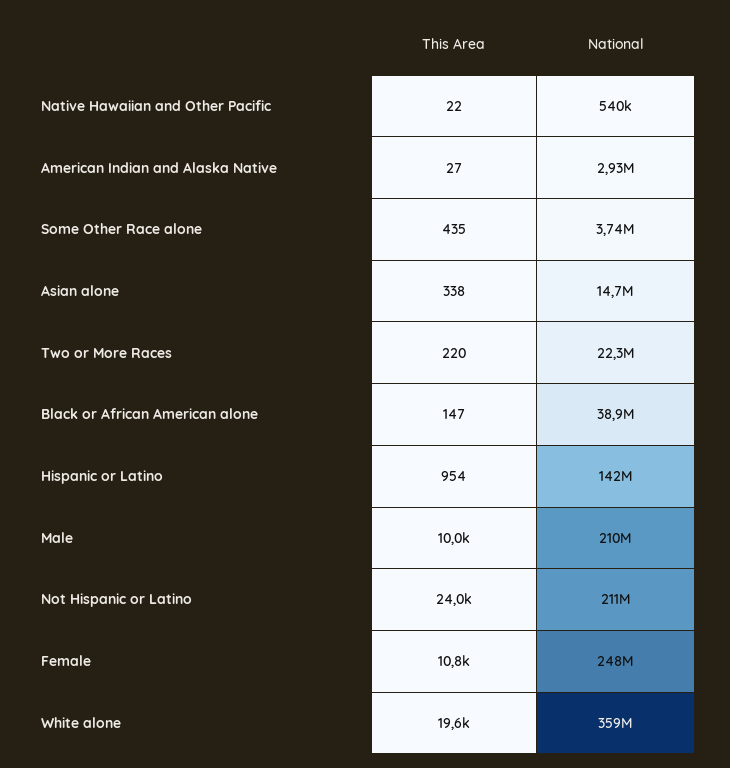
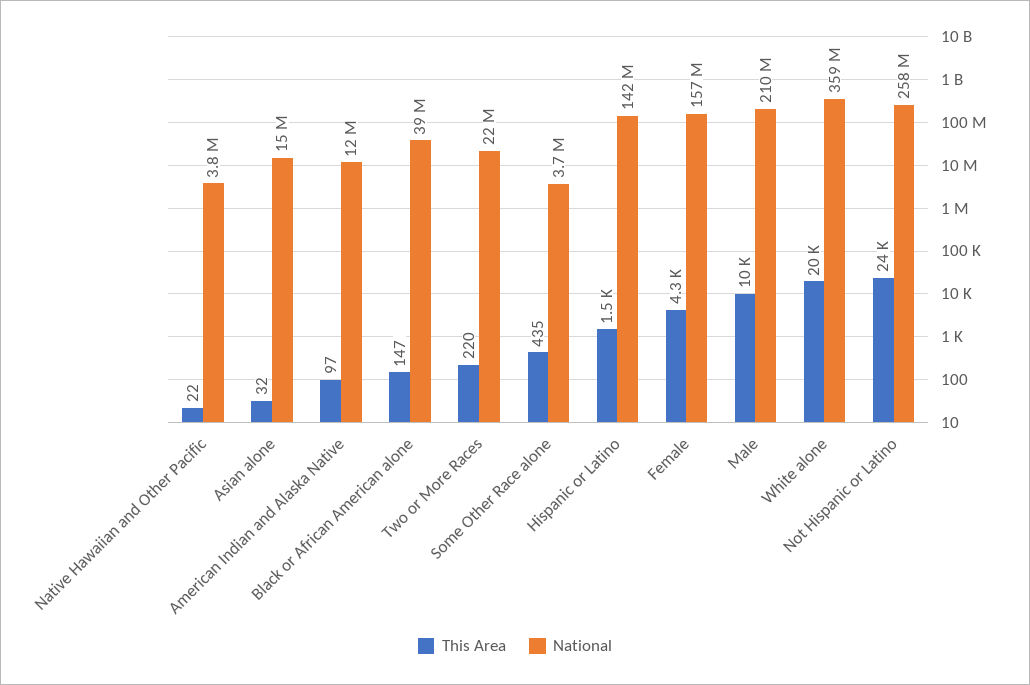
  {
    "This Area": {
      "Native Hawaiian and Other Pacific": 22,
-     "American Indian and Alaska Native": 27,
+     "American Indian and Alaska Native": 97,
      "Some Other Race alone": 435,
-     "Asian alone": 338,
+     "Asian alone": 32,
      "Two or More Races": 220,
      "Black or African American alone": 147,
-     "Hispanic or Latino": 954,
+     "Hispanic or Latino": 1500,
      "Male": 10000,
      "Not Hispanic or Latino": 24000,
-     "Female": 10800,
+     "Female": 4300,
      "White alone": 19600
    },
    "National": {
-     "Native Hawaiian and Other Pacific": 540000,
+     "Native Hawaiian and Other Pacific": 3800000,
-     "American Indian and Alaska Native": 2930000,
+     "American Indian and Alaska Native": 12000000,
      "Some Other Race alone": 3740000,
      "Asian alone": 14700000,
      "Two or More Races": 22300000,
      "Black or African American alone": 38900000,
      "Hispanic or Latino": 142000000,
      "Male": 210000000,
-     "Not Hispanic or Latino": 211000000,
+     "Not Hispanic or Latino": 258000000,
-     "Female": 248000000,
+     "Female": 157000000,
      "White alone": 359000000
    }
  }

